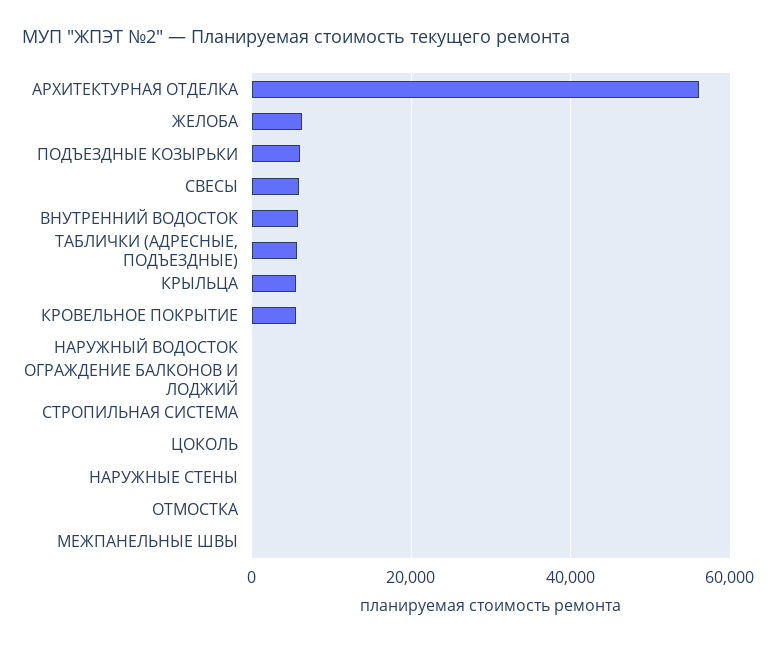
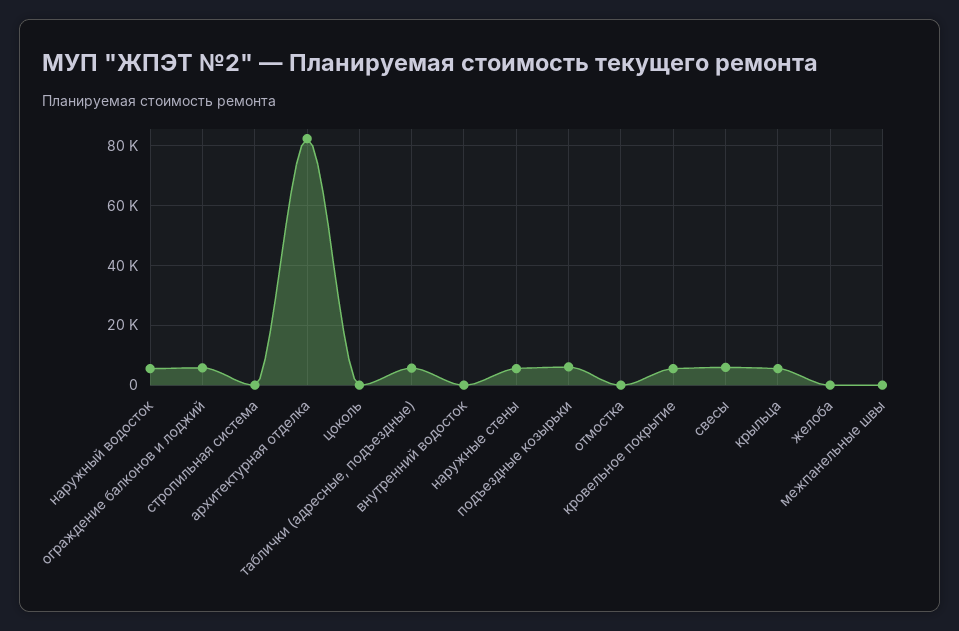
  {
-   "АРХИТЕКТУРНАЯ ОТДЕЛКА": 56000,
+   "АРХИТЕКТУРНАЯ ОТДЕЛКА": 82500,
-   "ЖЕЛОБА": 6000,
+   "ЖЕЛОБА": 0,
    "ПОДЪЕЗДНЫЕ КОЗЫРЬКИ": 6000,
    "СВЕСЫ": 6000,
-   "ВНУТРЕННИЙ ВОДОСТОК": 6000,
+   "ВНУТРЕННИЙ ВОДОСТОК": 0,
    "ТАБЛИЧКИ (АДРЕСНЫЕ, ПОДЪЕЗДНЫЕ)": 6000,
    "КРЫЛЬЦА": 6000,
    "КРОВЕЛЬНОЕ ПОКРЫТИЕ": 6000,
-   "НАРУЖНЫЙ ВОДОСТОК": 0,
+   "НАРУЖНЫЙ ВОДОСТОК": 5000,
-   "ОГРАЖДЕНИЕ БАЛКОНОВ И ЛОДЖИЙ": 0,
+   "ОГРАЖДЕНИЕ БАЛКОНОВ И ЛОДЖИЙ": 5000,
    "СТРОПИЛЬНАЯ СИСТЕМА": 0,
    "ЦОКОЛЬ": 0,
-   "НАРУЖНЫЕ СТЕНЫ": 0,
+   "НАРУЖНЫЕ СТЕНЫ": 5000,
    "ОТМОСТКА": 0,
    "МЕЖПАНЕЛЬНЫЕ ШВЫ": 0
  }

